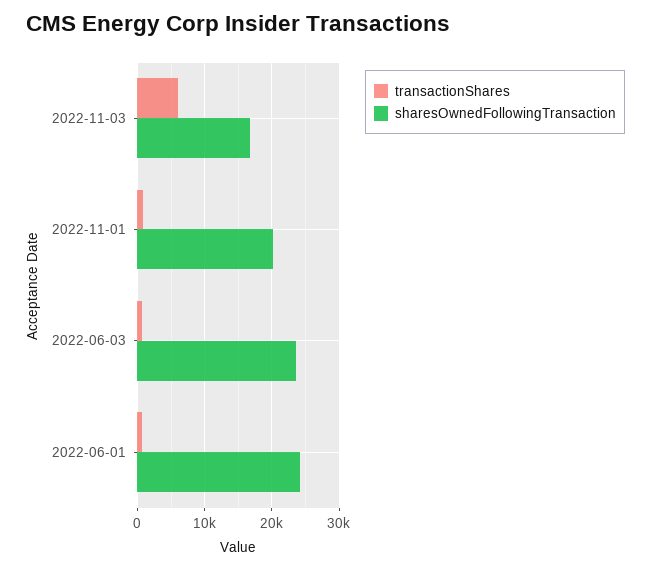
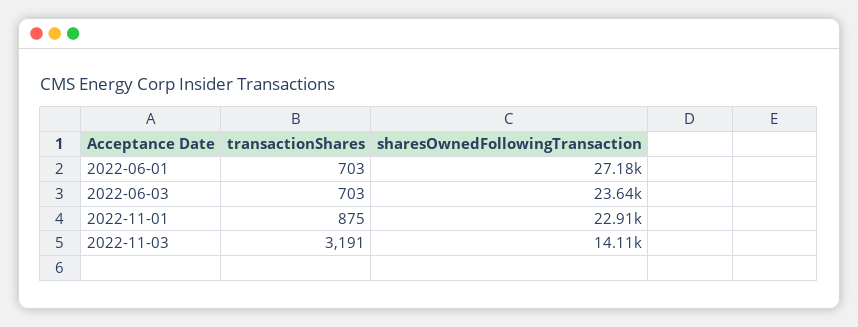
  {
    "transactionShares": {
-     "2022-11-03": 6000,
+     "2022-11-03": 3191,
      "2022-11-01": 875,
      "2022-06-03": 703,
      "2022-06-01": 703
    },
    "sharesOwnedFollowingTransaction": {
-     "2022-11-03": 17000,
+     "2022-11-03": 14110,
-     "2022-11-01": 20000,
+     "2022-11-01": 22910,
      "2022-06-03": 23640,
-     "2022-06-01": 24000
+     "2022-06-01": 27180
    }
  }

